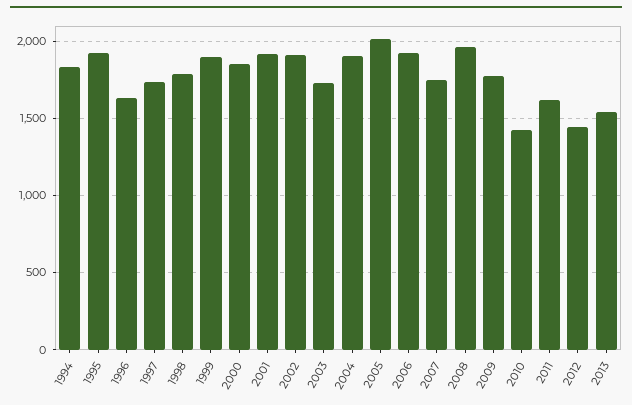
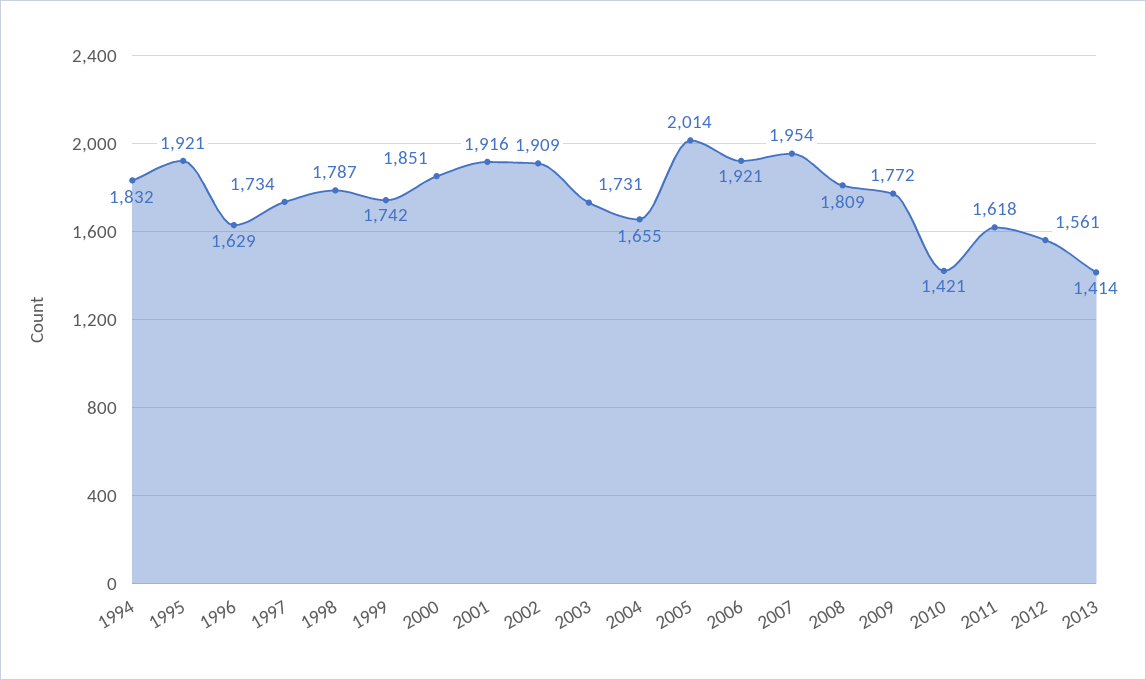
  {
    "1994": 1832,
    "1995": 1921,
    "1996": 1629,
    "1997": 1734,
    "1998": 1787,
-   "1999": 1900,
+   "1999": 1742,
    "2000": 1851,
    "2001": 1916,
    "2002": 1909,
    "2003": 1731,
-   "2004": 1900,
+   "2004": 1655,
    "2005": 2014,
    "2006": 1921,
-   "2007": 1750,
+   "2007": 1954,
-   "2008": 1950,
+   "2008": 1809,
    "2009": 1772,
    "2010": 1421,
    "2011": 1618,
-   "2012": 1450,
+   "2012": 1561,
-   "2013": 1550
+   "2013": 1414
  }

